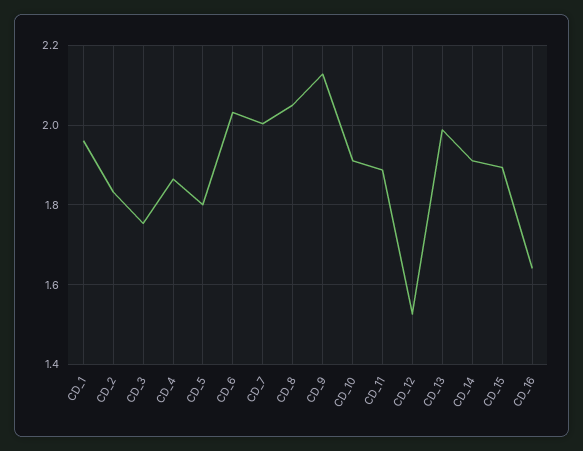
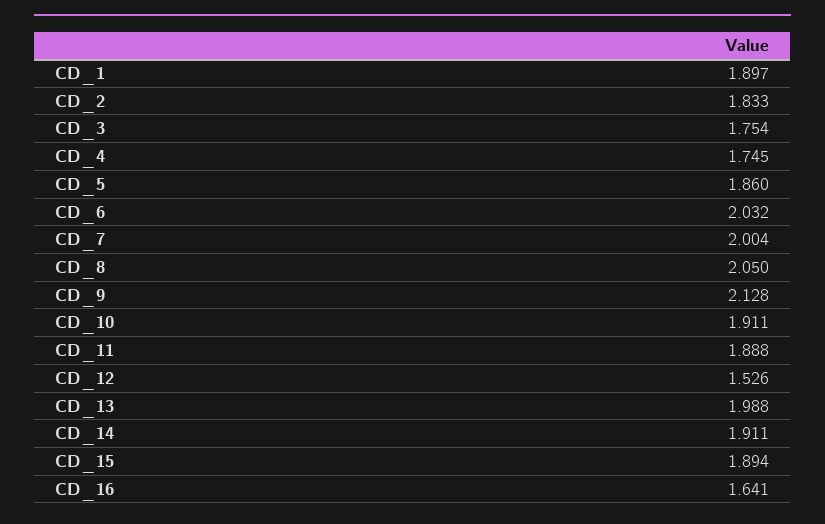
  {
-   "CD_1": 1.96,
+   "CD_1": 1.897,
    "CD_2": 1.833,
    "CD_3": 1.754,
-   "CD_4": 1.86,
+   "CD_4": 1.745,
-   "CD_5": 1.8,
+   "CD_5": 1.86,
    "CD_6": 2.032,
    "CD_7": 2.004,
    "CD_8": 2.05,
    "CD_9": 2.128,
    "CD_10": 1.911,
    "CD_11": 1.888,
    "CD_12": 1.526,
    "CD_13": 1.988,
    "CD_14": 1.911,
    "CD_15": 1.894,
    "CD_16": 1.641
  }

